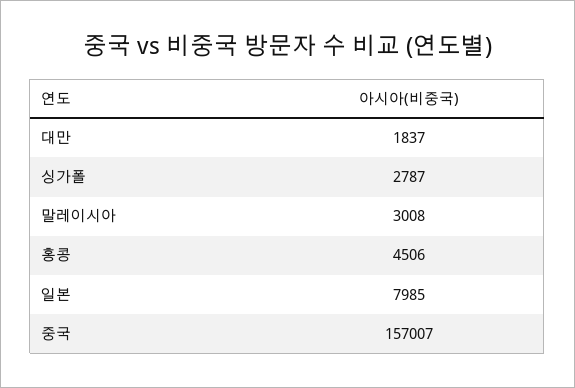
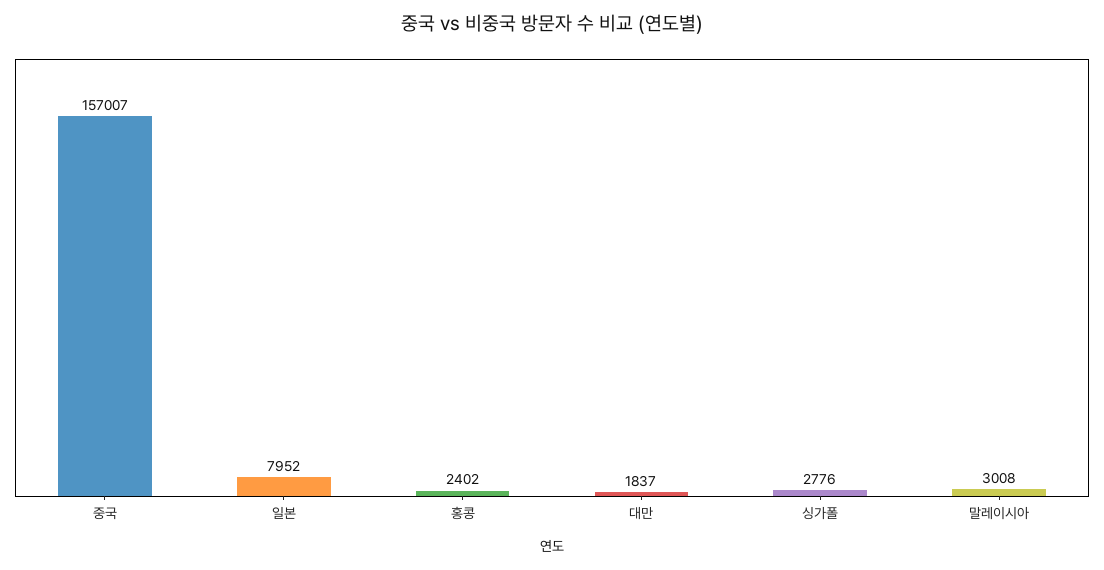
  {
    "대만": 1837,
-   "싱가폴": 2787,
+   "싱가폴": 2776,
    "말레이시아": 3008,
-   "홍콩": 4506,
+   "홍콩": 2402,
-   "일본": 7985,
+   "일본": 7952,
    "중국": 157007
  }

